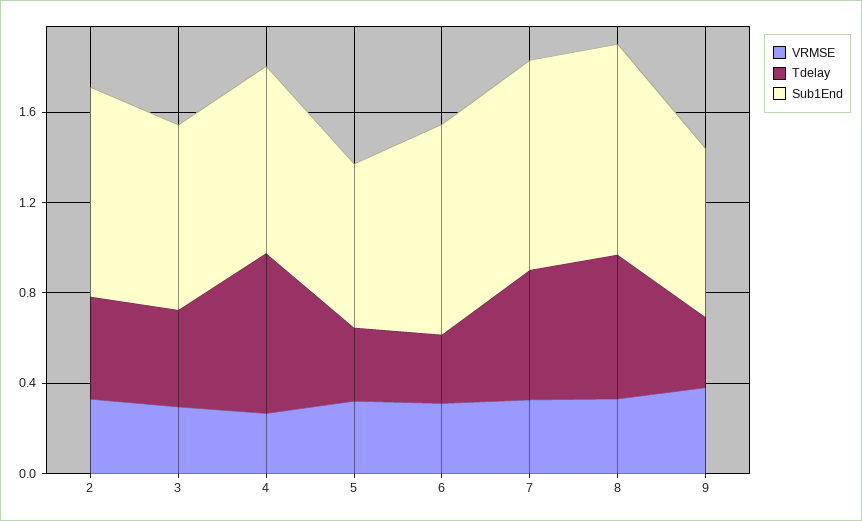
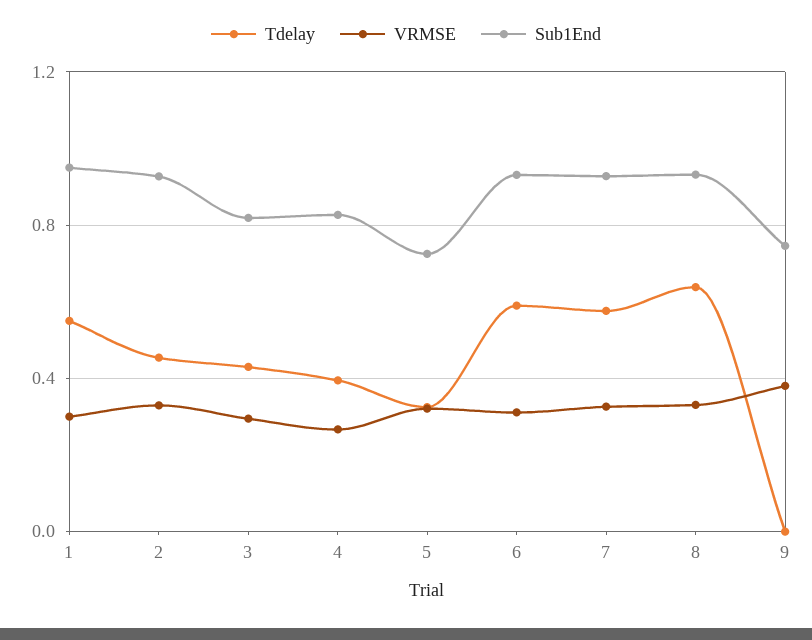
  {
    "VRMSE": {
      "2": 0.35,
      "3": 0.3,
      "4": 0.25,
      "5": 0.3,
      "6": 0.3,
      "7": 0.35,
      "8": 0.35,
-     "9": 0.4
+     "9": 0.4,
+     "1": 0.3
    },
    "Tdelay": {
      "2": 0.45,
      "3": 0.45,
-     "4": 0.7,
+     "4": 0.4,
      "5": 0.35,
-     "6": 0.3,
+     "6": 0.6,
      "7": 0.6,
      "8": 0.65,
-     "9": 0.3
+     "9": 0,
+     "1": 0.55
    },
    "Sub1End": {
      "2": 0.95,
      "3": 0.8,
      "4": 0.85,
      "5": 0.75,
      "6": 0.95,
      "7": 0.95,
      "8": 0.95,
-     "9": 0.75
+     "9": 0.75,
+     "1": 0.95
    }
  }

